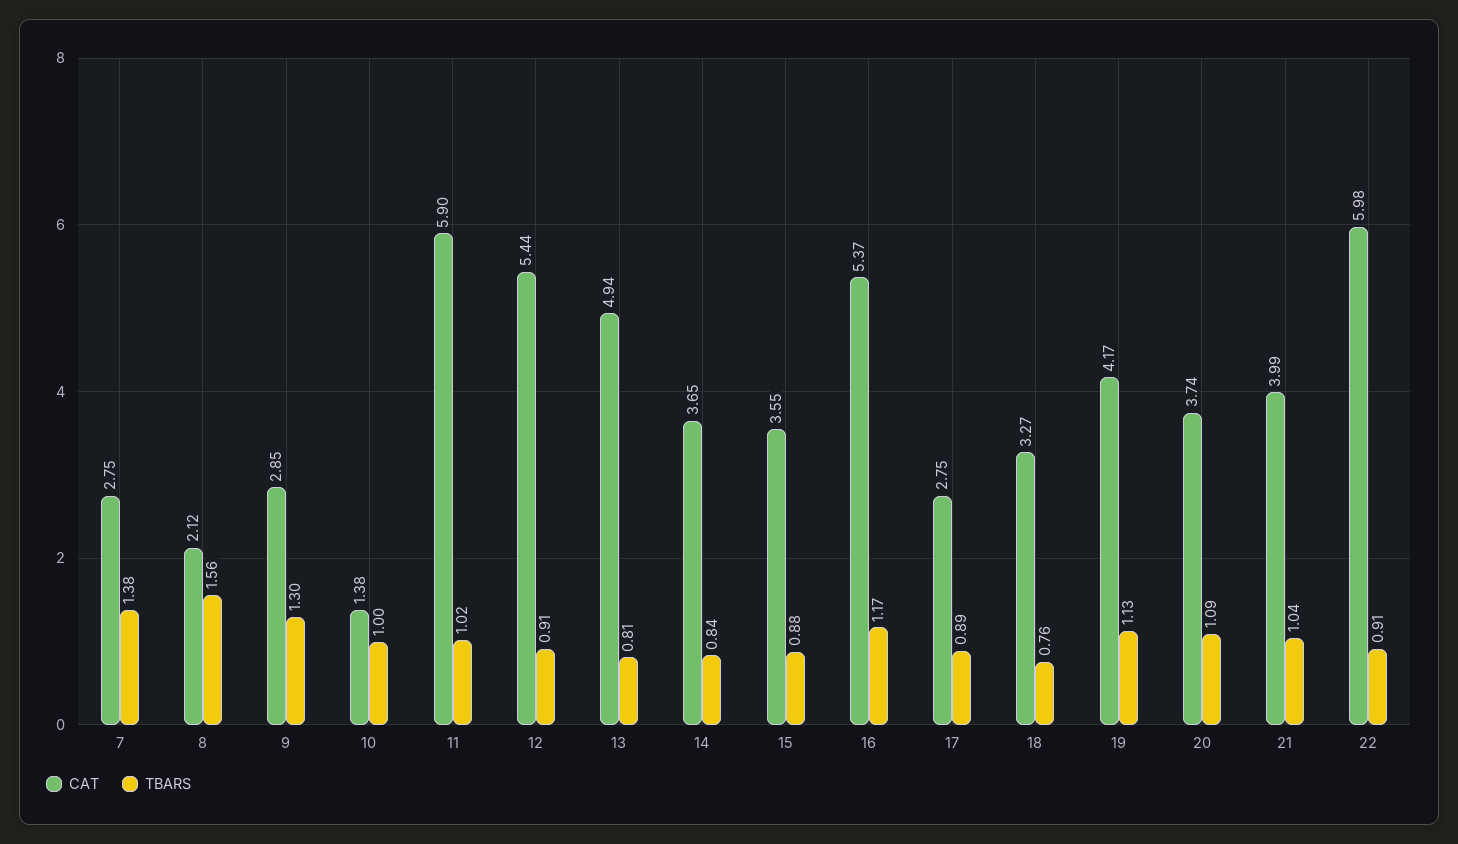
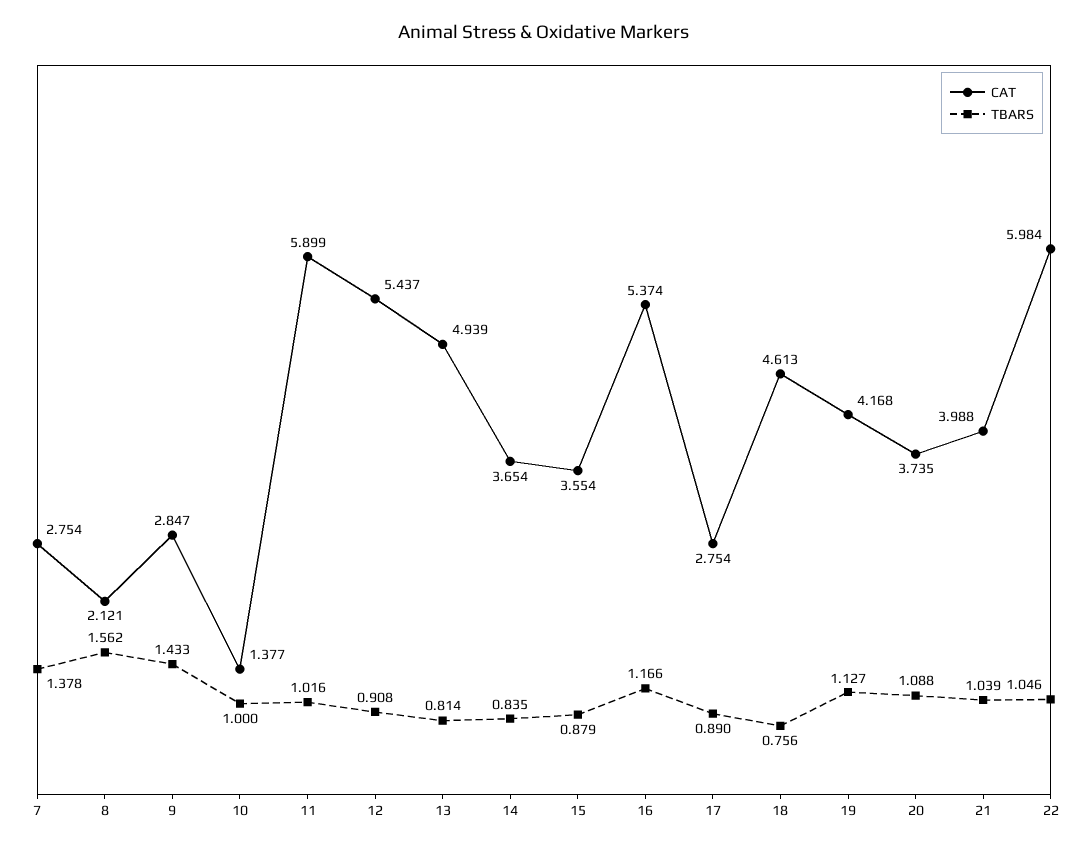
  {
    "CAT": {
      "7": 2.754,
      "8": 2.121,
      "9": 2.847,
      "10": 1.377,
      "11": 5.899,
      "12": 5.437,
      "13": 4.939,
      "14": 3.654,
      "15": 3.554,
      "16": 5.374,
      "17": 2.754,
-     "18": 3.27,
+     "18": 4.613,
      "19": 4.168,
      "20": 3.735,
      "21": 3.988,
      "22": 5.984
    },
    "TBARS": {
      "7": 1.378,
      "8": 1.562,
-     "9": 1.3,
+     "9": 1.433,
      "10": 1,
      "11": 1.016,
      "12": 0.908,
      "13": 0.814,
      "14": 0.835,
      "15": 0.879,
      "16": 1.166,
      "17": 0.89,
      "18": 0.756,
      "19": 1.127,
      "20": 1.088,
      "21": 1.039,
-     "22": 0.91
+     "22": 1.046
    }
  }

